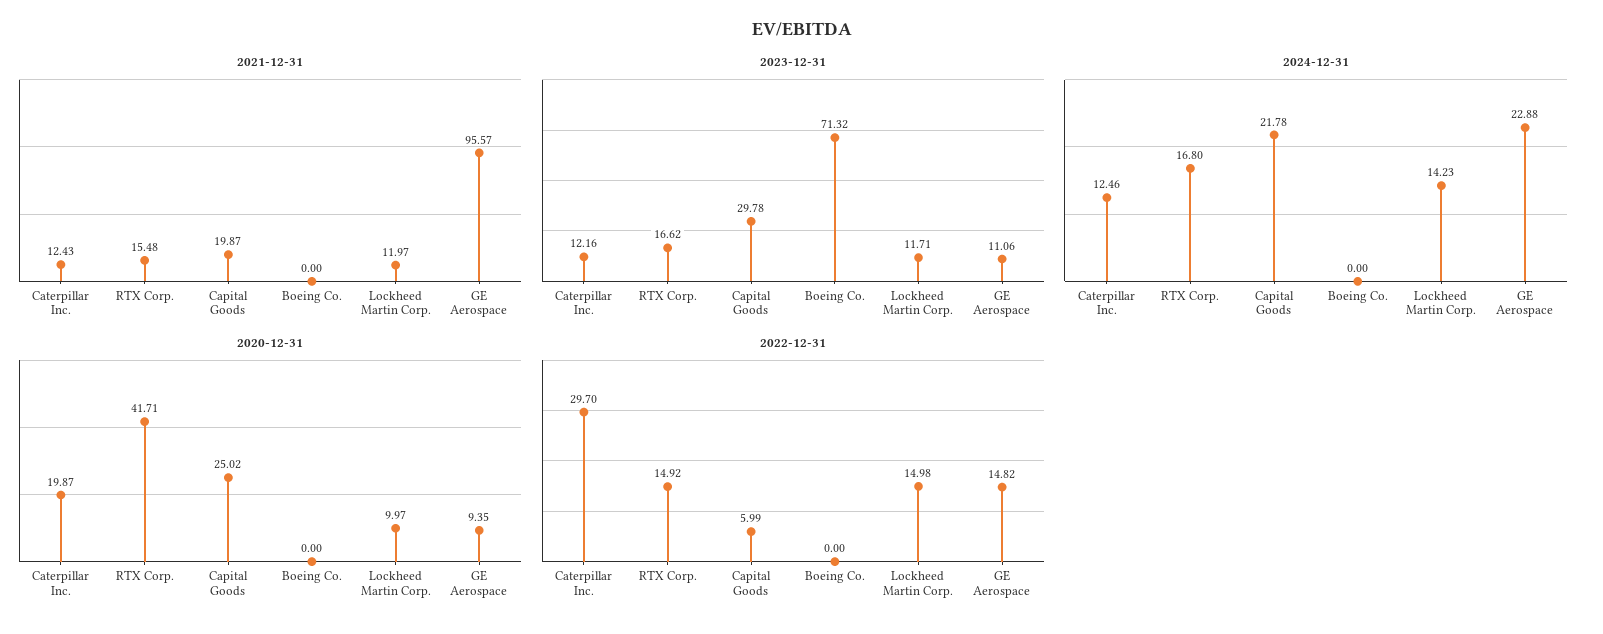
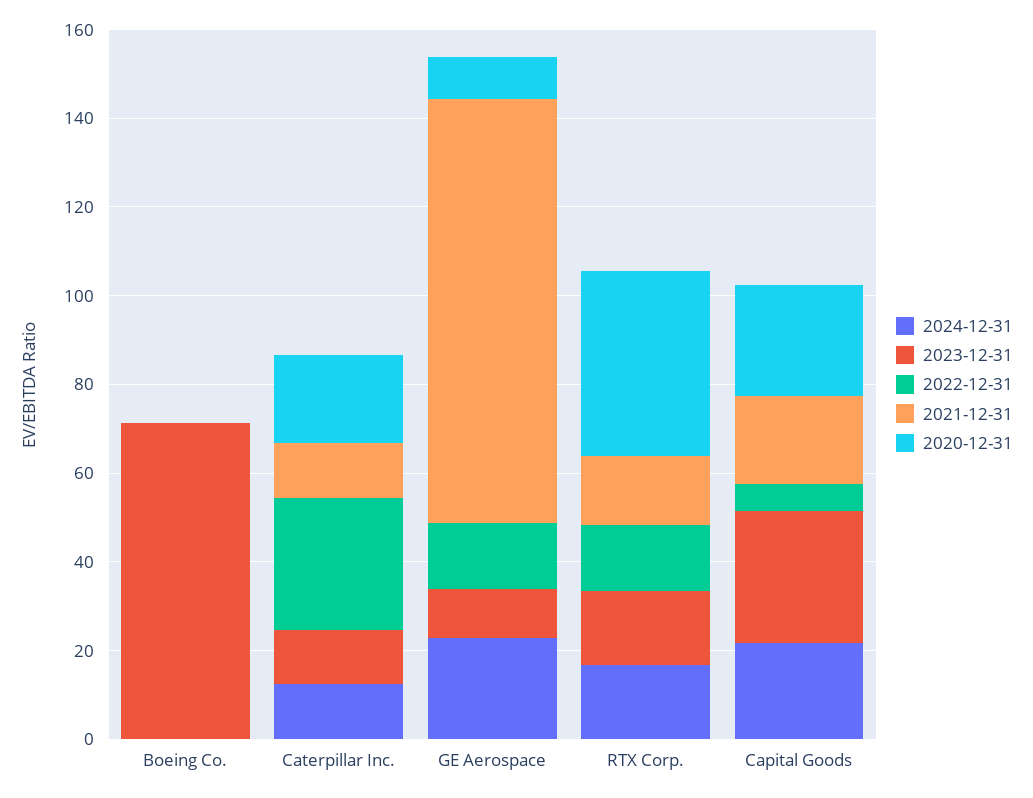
  {
    "2021-12-31": {
      "Caterpillar Inc.": 12.43,
      "RTX Corp.": 15.48,
      "Capital Goods": 19.87,
      "Boeing Co.": 0,
-     "Lockheed Martin Corp.": 11.97,
      "GE Aerospace": 95.57
    },
    "2023-12-31": {
      "Caterpillar Inc.": 12.16,
      "RTX Corp.": 16.62,
      "Capital Goods": 29.78,
      "Boeing Co.": 71.32,
-     "Lockheed Martin Corp.": 11.71,
      "GE Aerospace": 11.06
    },
    "2024-12-31": {
      "Caterpillar Inc.": 12.46,
      "RTX Corp.": 16.8,
      "Capital Goods": 21.78,
      "Boeing Co.": 0,
-     "Lockheed Martin Corp.": 14.23,
      "GE Aerospace": 22.88
    },
    "2020-12-31": {
      "Caterpillar Inc.": 19.87,
      "RTX Corp.": 41.71,
      "Capital Goods": 25.02,
      "Boeing Co.": 0,
-     "Lockheed Martin Corp.": 9.97,
      "GE Aerospace": 9.35
    },
    "2022-12-31": {
      "Caterpillar Inc.": 29.7,
      "RTX Corp.": 14.92,
      "Capital Goods": 5.99,
      "Boeing Co.": 0,
-     "Lockheed Martin Corp.": 14.98,
      "GE Aerospace": 14.82
    }
  }

